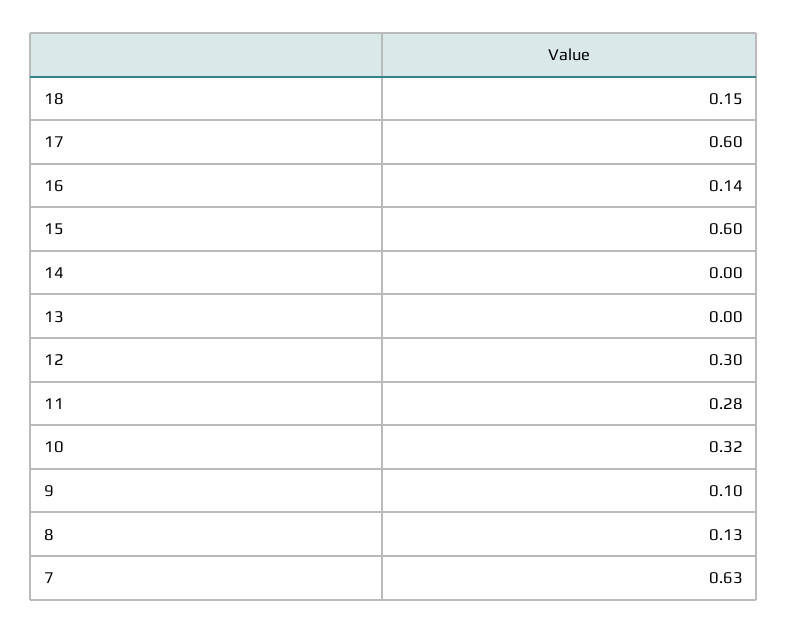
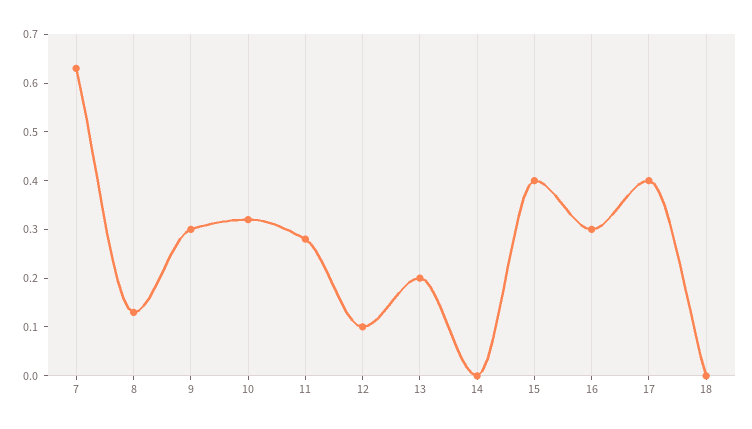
  {
-   "18": 0.15,
+   "18": 0,
-   "17": 0.6,
+   "17": 0.4,
-   "16": 0.14,
+   "16": 0.3,
-   "15": 0.6,
+   "15": 0.4,
    "14": 0,
-   "13": 0,
+   "13": 0.2,
-   "12": 0.3,
+   "12": 0.1,
    "11": 0.28,
    "10": 0.32,
-   "9": 0.1,
+   "9": 0.3,
    "8": 0.13,
    "7": 0.63
  }

